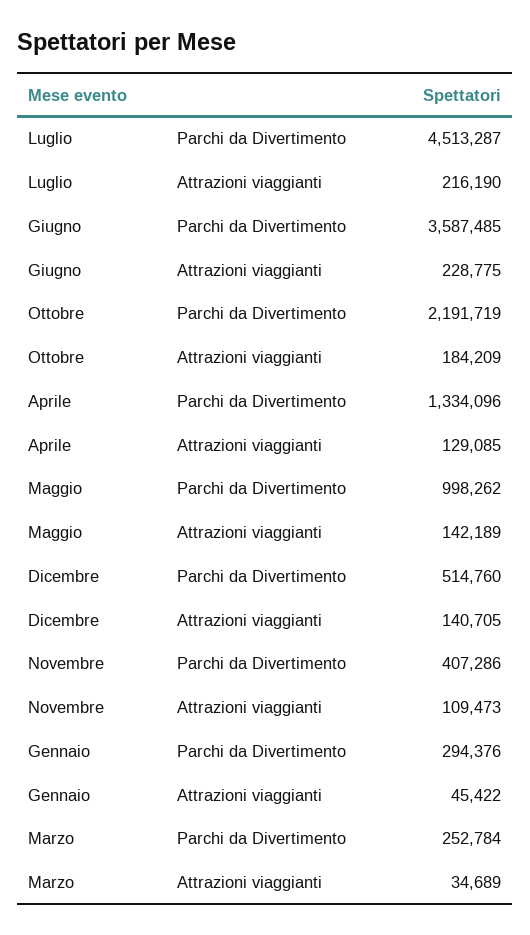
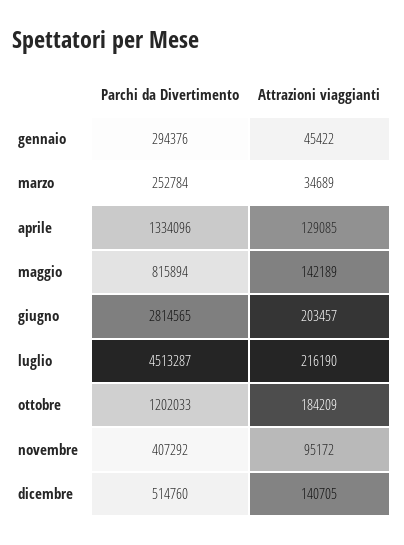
  {
    "Luglio": {
      "Parchi da Divertimento": 4513287,
      "Attrazioni viaggianti": 216190
    },
    "Giugno": {
-     "Parchi da Divertimento": 3587485,
+     "Parchi da Divertimento": 2814565,
-     "Attrazioni viaggianti": 228775
+     "Attrazioni viaggianti": 203457
    },
    "Ottobre": {
-     "Parchi da Divertimento": 2191719,
+     "Parchi da Divertimento": 1202033,
      "Attrazioni viaggianti": 184209
    },
    "Aprile": {
      "Parchi da Divertimento": 1334096,
      "Attrazioni viaggianti": 129085
    },
    "Maggio": {
-     "Parchi da Divertimento": 998262,
+     "Parchi da Divertimento": 815894,
      "Attrazioni viaggianti": 142189
    },
    "Dicembre": {
      "Parchi da Divertimento": 514760,
      "Attrazioni viaggianti": 140705
    },
    "Novembre": {
-     "Parchi da Divertimento": 407286,
+     "Parchi da Divertimento": 407292,
-     "Attrazioni viaggianti": 109473
+     "Attrazioni viaggianti": 95172
    },
    "Gennaio": {
      "Parchi da Divertimento": 294376,
      "Attrazioni viaggianti": 45422
    },
    "Marzo": {
      "Parchi da Divertimento": 252784,
      "Attrazioni viaggianti": 34689
    }
  }

